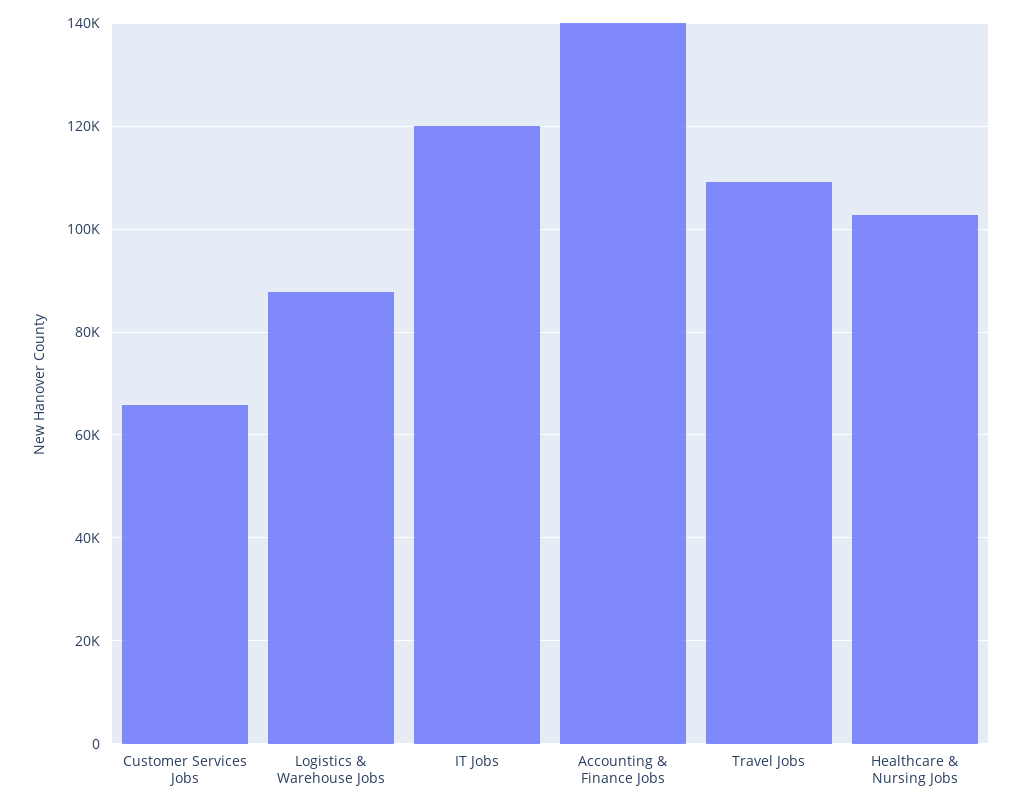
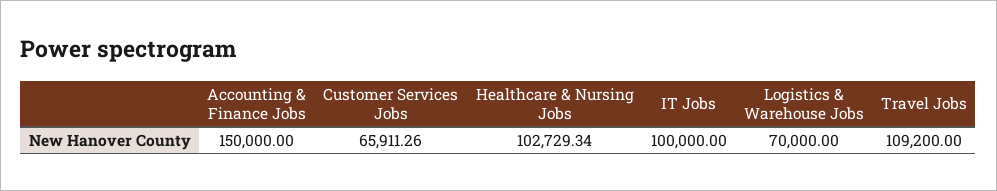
  {
    "Customer Services Jobs": 65911.26,
-   "Logistics & Warehouse Jobs": 88000,
+   "Logistics & Warehouse Jobs": 70000,
-   "IT Jobs": 120000,
+   "IT Jobs": 100000,
-   "Accounting & Finance Jobs": 140000,
+   "Accounting & Finance Jobs": 150000,
    "Travel Jobs": 109200,
    "Healthcare & Nursing Jobs": 102729.34
  }

